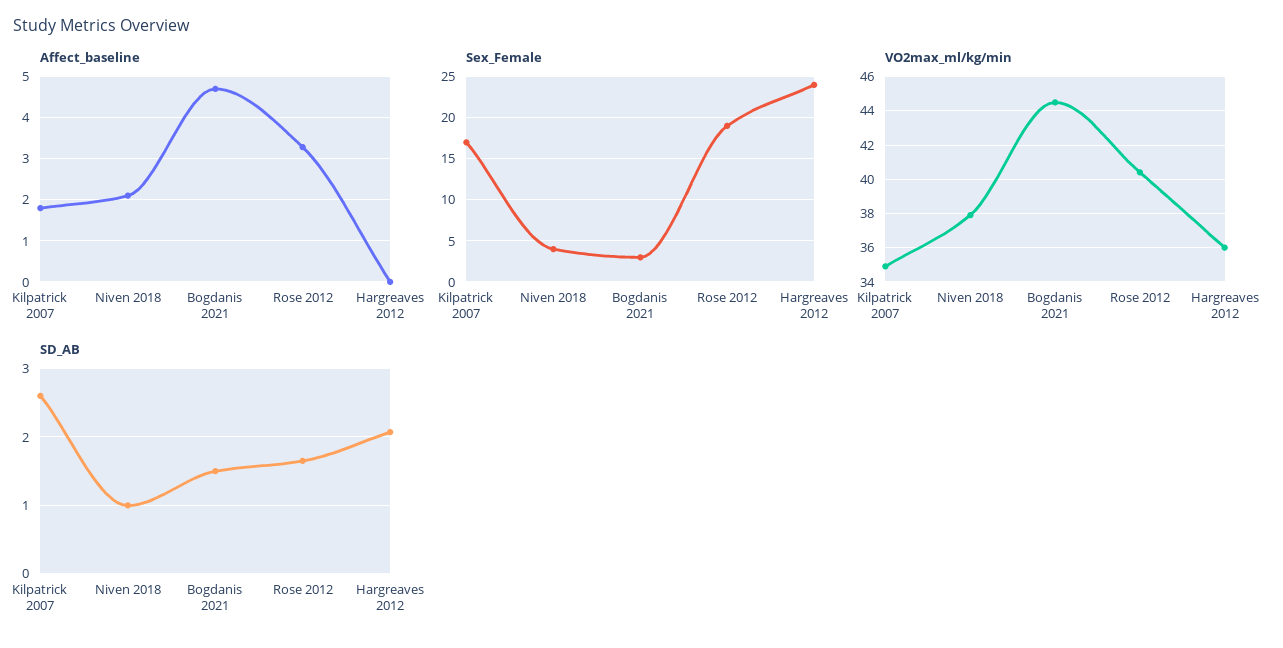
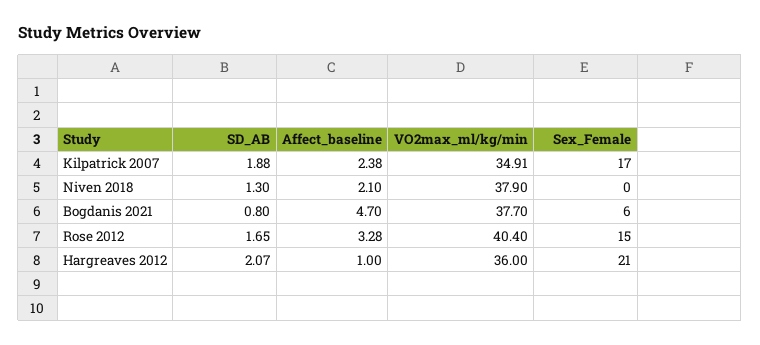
  {
    "Affect_baseline": {
-     "Kilpatrick 2007": 1.8,
+     "Kilpatrick 2007": 2.38,
      "Niven 2018": 2.1,
      "Bogdanis 2021": 4.7,
      "Rose 2012": 3.28,
-     "Hargreaves 2012": 0
+     "Hargreaves 2012": 1
    },
    "Sex_Female": {
      "Kilpatrick 2007": 17,
-     "Niven 2018": 4,
+     "Niven 2018": 0,
-     "Bogdanis 2021": 3,
+     "Bogdanis 2021": 6,
-     "Rose 2012": 19,
+     "Rose 2012": 15,
-     "Hargreaves 2012": 24
+     "Hargreaves 2012": 21
    },
    "VO2max_ml/kg/min": {
      "Kilpatrick 2007": 34.91,
      "Niven 2018": 37.9,
-     "Bogdanis 2021": 44.5,
+     "Bogdanis 2021": 37.7,
      "Rose 2012": 40.4,
      "Hargreaves 2012": 36
    },
    "SD_AB": {
-     "Kilpatrick 2007": 2.6,
+     "Kilpatrick 2007": 1.88,
-     "Niven 2018": 1,
+     "Niven 2018": 1.3,
-     "Bogdanis 2021": 1.5,
+     "Bogdanis 2021": 0.8,
      "Rose 2012": 1.65,
      "Hargreaves 2012": 2.07
    }
  }

